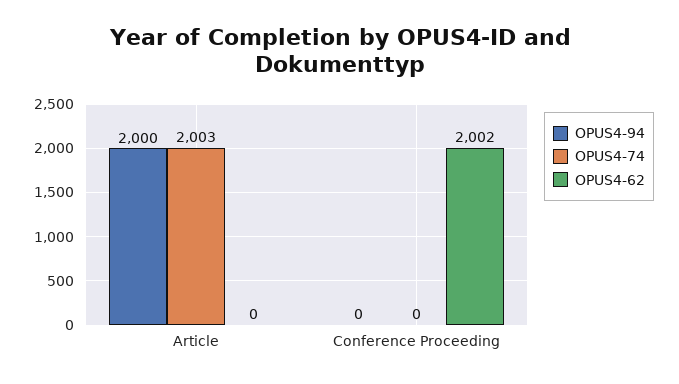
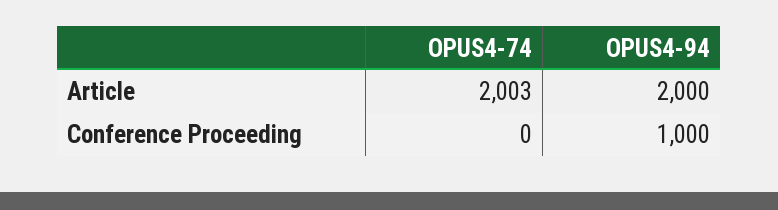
  {
    "OPUS4-94": {
      "Article": 2000,
-     "Conference Proceeding": 0
+     "Conference Proceeding": 1000
    },
    "OPUS4-74": {
      "Article": 2003,
      "Conference Proceeding": 0
-   },
+   }
-   "OPUS4-62": {
-     "Article": 0,
-     "Conference Proceeding": 2002
-   }
  }

